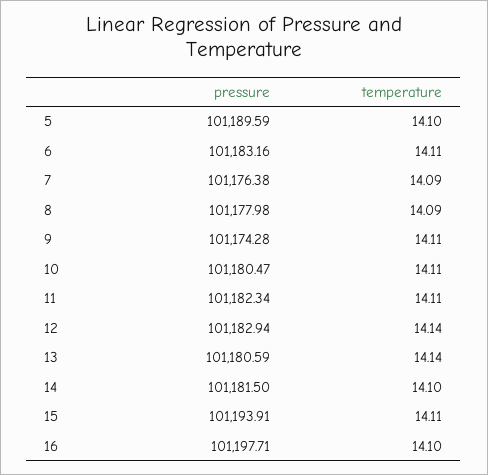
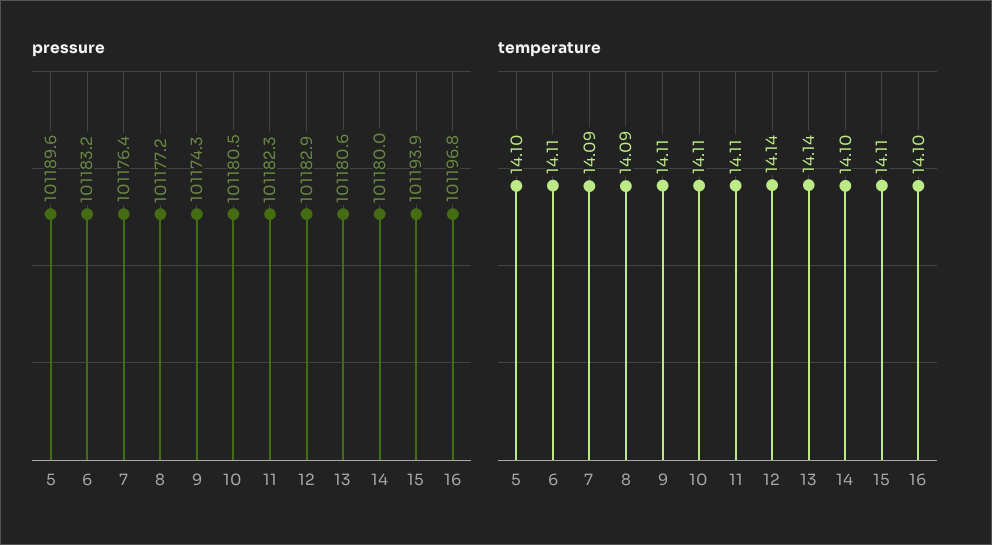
  {
    "pressure": {
      "5": 101189.59,
      "6": 101183.16,
      "7": 101176.38,
-     "8": 101177.98,
+     "8": 101177.2,
      "9": 101174.28,
      "10": 101180.47,
      "11": 101182.34,
      "12": 101182.94,
      "13": 101180.59,
-     "14": 101181.5,
+     "14": 101180,
      "15": 101193.91,
-     "16": 101197.71
+     "16": 101196.8
    },
    "temperature": {
      "5": 14.1,
      "6": 14.11,
      "7": 14.09,
      "8": 14.09,
      "9": 14.11,
      "10": 14.11,
      "11": 14.11,
      "12": 14.14,
      "13": 14.14,
      "14": 14.1,
      "15": 14.11,
      "16": 14.1
    }
  }

